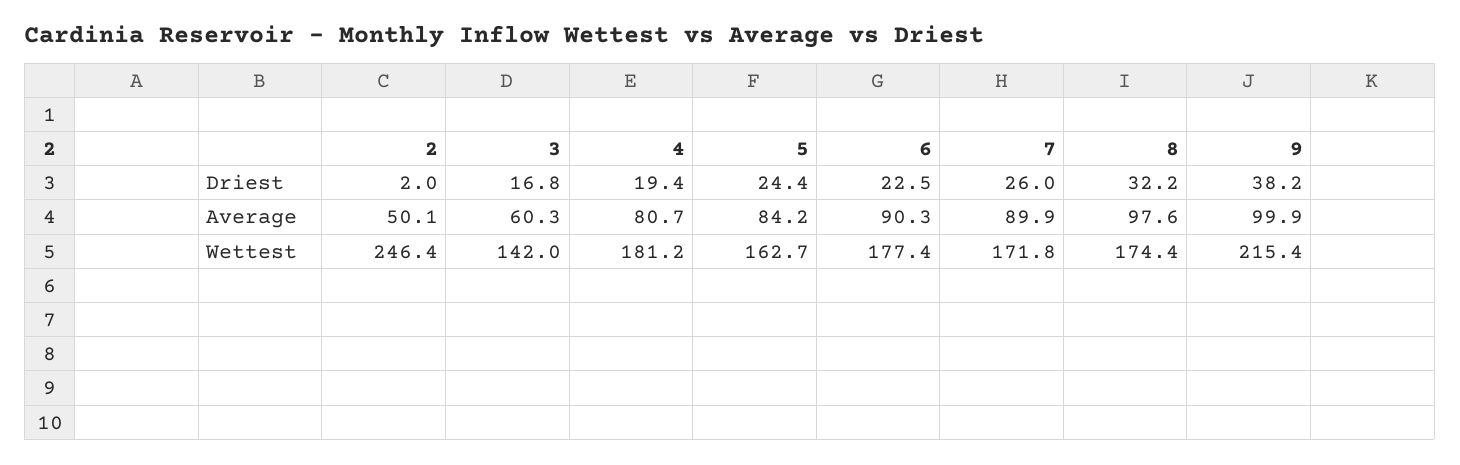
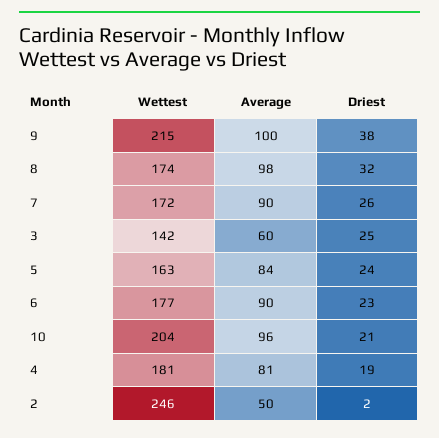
  {
    "2": {
      "Driest": 2,
      "Average": 50.1,
      "Wettest": 246.4
    },
    "3": {
-     "Driest": 16.8,
+     "Driest": 25,
      "Average": 60.3,
      "Wettest": 142
    },
    "4": {
      "Driest": 19.4,
      "Average": 80.7,
      "Wettest": 181.2
    },
    "5": {
      "Driest": 24.4,
      "Average": 84.2,
      "Wettest": 162.7
    },
    "6": {
      "Driest": 22.5,
      "Average": 90.3,
      "Wettest": 177.4
    },
    "7": {
      "Driest": 26,
      "Average": 89.9,
      "Wettest": 171.8
    },
    "8": {
      "Driest": 32.2,
      "Average": 97.6,
      "Wettest": 174.4
    },
    "9": {
      "Driest": 38.2,
      "Average": 99.9,
      "Wettest": 215.4
-   }
+   },
+   "10": {
+     "Wettest": 204,
+     "Average": 96,
+     "Driest": 21
+   }
  }

